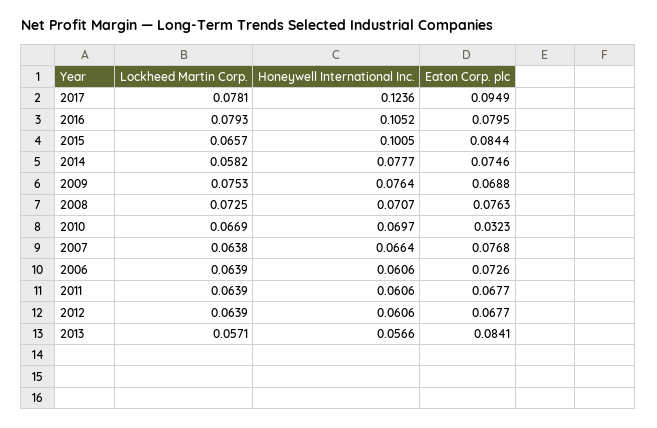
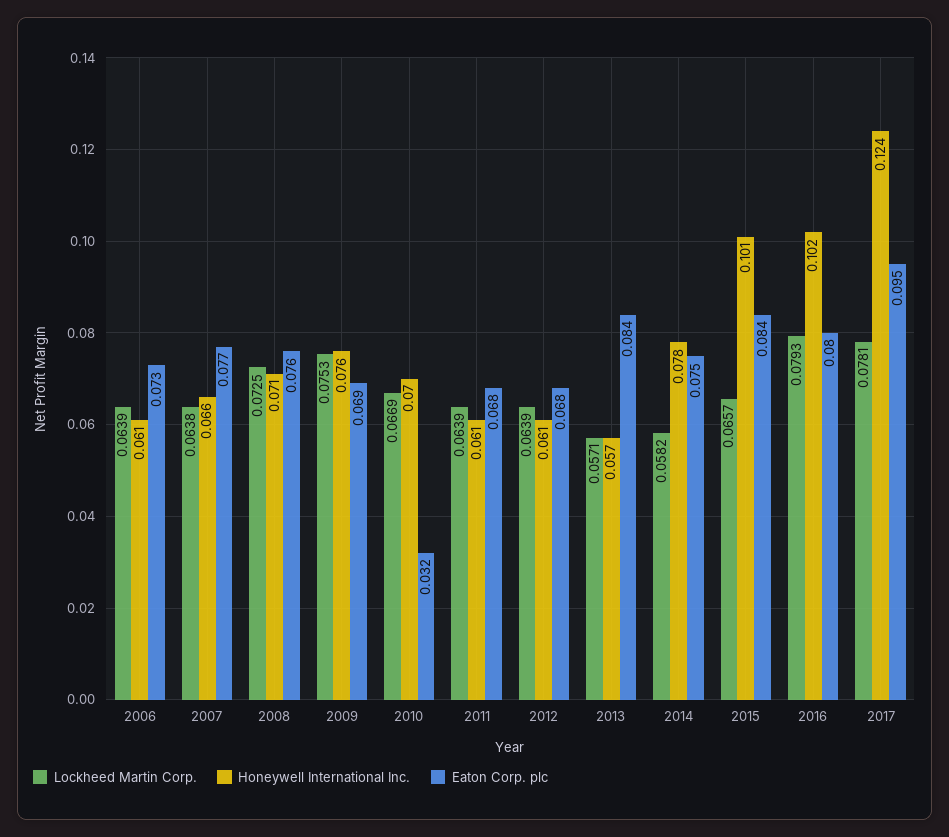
  {
    "Lockheed Martin Corp.": {
      "2017": 0.0781,
      "2016": 0.0793,
      "2015": 0.0657,
      "2014": 0.0582,
      "2009": 0.0753,
      "2008": 0.0725,
      "2010": 0.0669,
      "2007": 0.0638,
      "2006": 0.0639,
      "2011": 0.0639,
      "2012": 0.0639,
      "2013": 0.0571
    },
    "Honeywell International Inc.": {
      "2017": 0.1236,
-     "2016": 0.1052,
+     "2016": 0.102,
      "2015": 0.1005,
      "2014": 0.0777,
      "2009": 0.0764,
      "2008": 0.0707,
      "2010": 0.0697,
      "2007": 0.0664,
      "2006": 0.0606,
      "2011": 0.0606,
      "2012": 0.0606,
      "2013": 0.0566
    },
    "Eaton Corp. plc": {
      "2017": 0.0949,
      "2016": 0.0795,
      "2015": 0.0844,
      "2014": 0.0746,
      "2009": 0.0688,
      "2008": 0.0763,
      "2010": 0.0323,
      "2007": 0.0768,
      "2006": 0.0726,
      "2011": 0.0677,
      "2012": 0.0677,
      "2013": 0.0841
    }
  }

